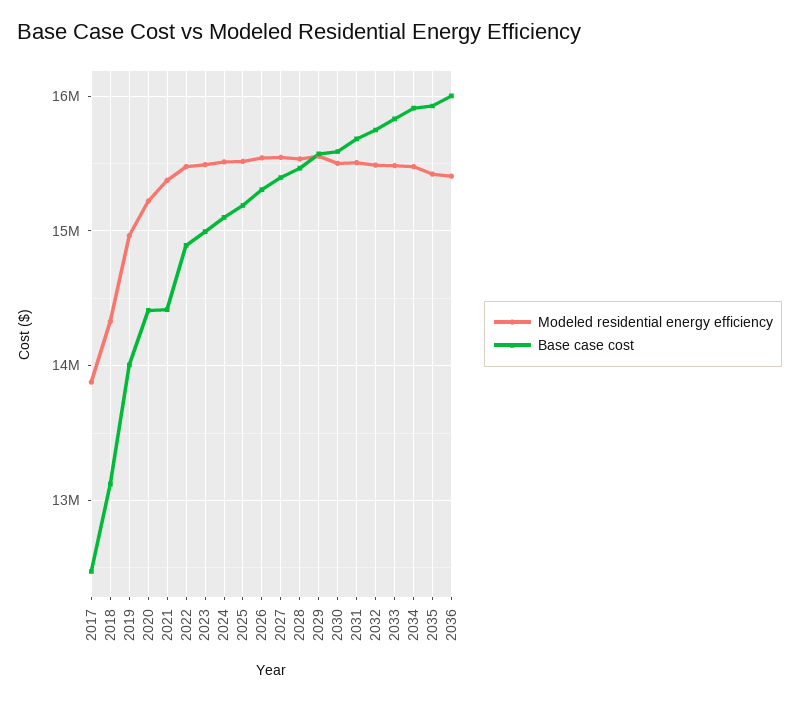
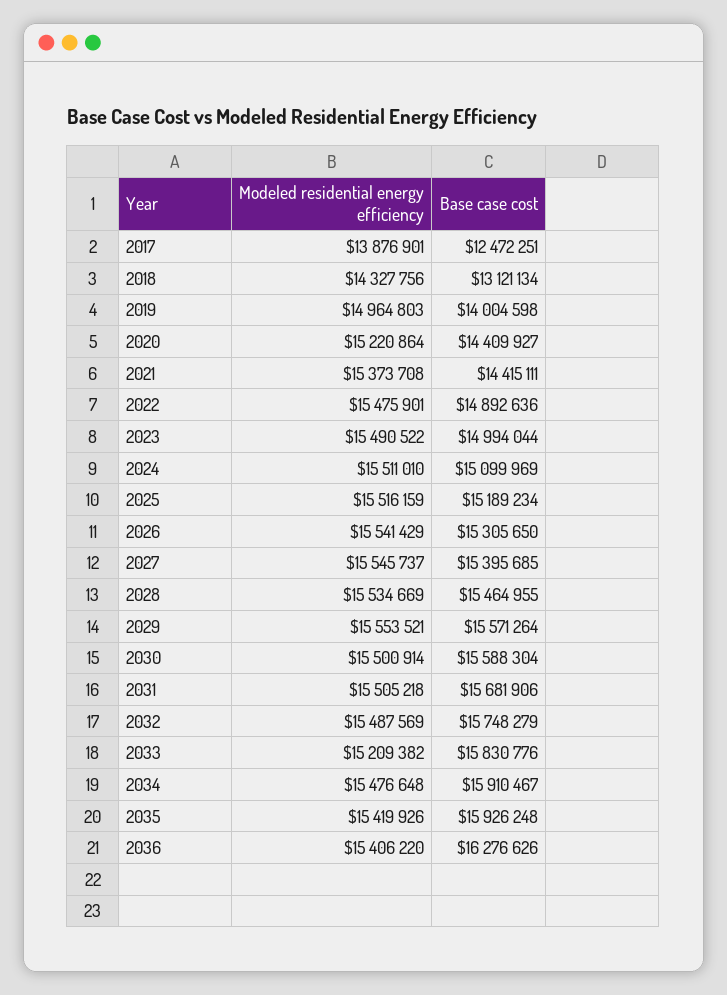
  {
    "Modeled residential energy efficiency": {
      "2017": 13876901,
      "2018": 14327756,
      "2019": 14964803,
      "2020": 15220864,
      "2021": 15373708,
      "2022": 15475901,
      "2023": 15490522,
      "2024": 15511010,
      "2025": 15516159,
      "2026": 15541429,
      "2027": 15545737,
      "2028": 15534669,
      "2029": 15553521,
      "2030": 15500914,
      "2031": 15505218,
      "2032": 15487569,
-     "2033": 15500000,
+     "2033": 15209382,
      "2034": 15476648,
      "2035": 15419926,
      "2036": 15406220
    },
    "Base case cost": {
      "2017": 12472251,
      "2018": 13121134,
      "2019": 14004598,
      "2020": 14409927,
      "2021": 14415111,
      "2022": 14892636,
      "2023": 14994044,
      "2024": 15099969,
      "2025": 15189234,
      "2026": 15305650,
      "2027": 15395685,
      "2028": 15464955,
      "2029": 15571264,
      "2030": 15588304,
      "2031": 15681906,
      "2032": 15748279,
      "2033": 15830776,
      "2034": 15910467,
      "2035": 15926248,
-     "2036": 16000000
+     "2036": 16276626
    }
  }

